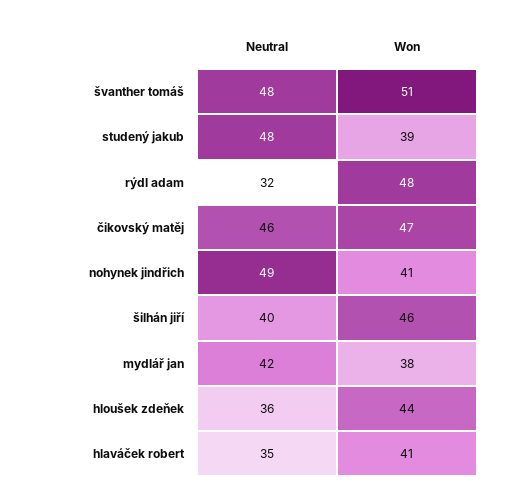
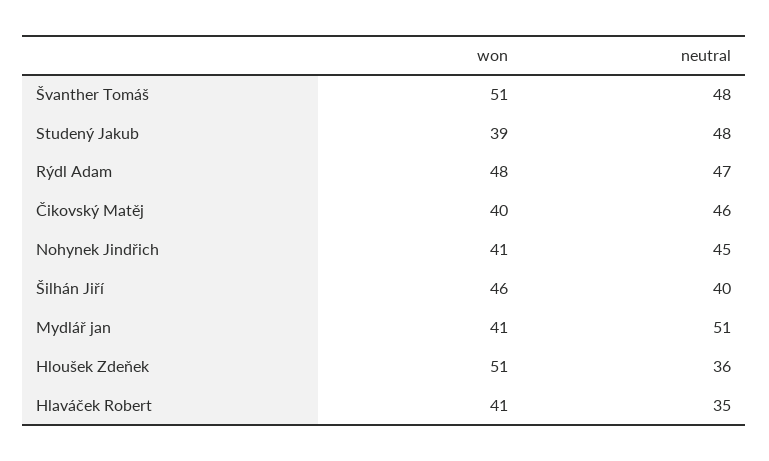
  {
    "Neutral": {
      "švanther tomáš": 48,
      "studený jakub": 48,
-     "rýdl adam": 32,
+     "rýdl adam": 47,
      "čikovský matěj": 46,
-     "nohynek jindřich": 49,
+     "nohynek jindřich": 45,
      "šilhán jiří": 40,
-     "mydlář jan": 42,
+     "mydlář jan": 51,
      "hloušek zdeňek": 36,
      "hlaváček robert": 35
    },
    "Won": {
      "švanther tomáš": 51,
      "studený jakub": 39,
      "rýdl adam": 48,
-     "čikovský matěj": 47,
+     "čikovský matěj": 40,
      "nohynek jindřich": 41,
      "šilhán jiří": 46,
-     "mydlář jan": 38,
+     "mydlář jan": 41,
-     "hloušek zdeňek": 44,
+     "hloušek zdeňek": 51,
      "hlaváček robert": 41
    }
  }

